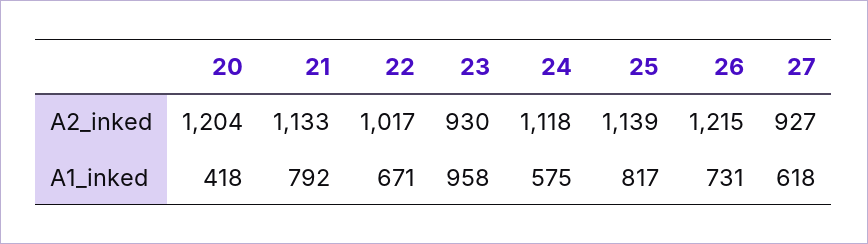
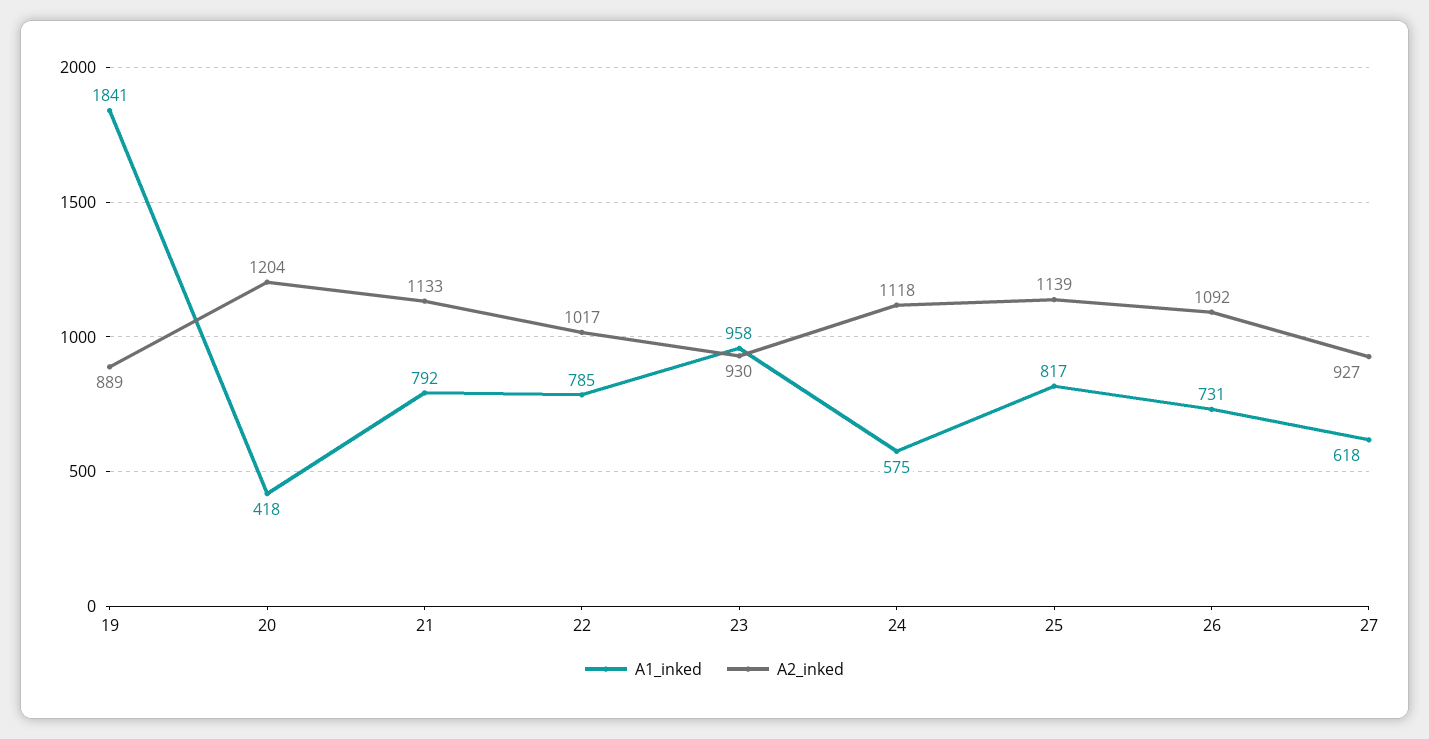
  {
    "A2_inked": {
      "20": 1204,
      "21": 1133,
      "22": 1017,
      "23": 930,
      "24": 1118,
      "25": 1139,
-     "26": 1215,
+     "26": 1092,
-     "27": 927
+     "27": 927,
+     "19": 889
    },
    "A1_inked": {
      "20": 418,
      "21": 792,
-     "22": 671,
+     "22": 785,
      "23": 958,
      "24": 575,
      "25": 817,
      "26": 731,
-     "27": 618
+     "27": 618,
+     "19": 1841
    }
  }

